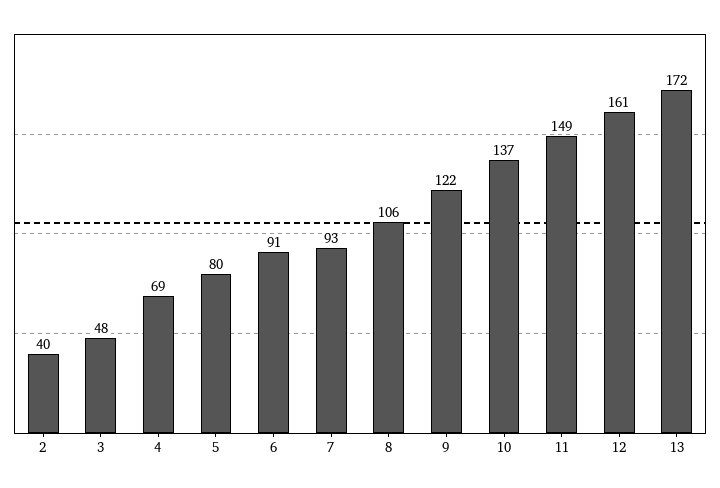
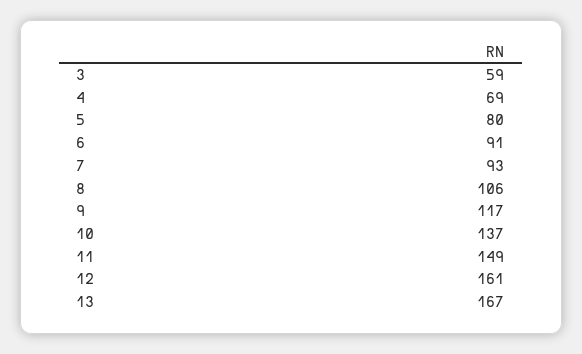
  {
-   "2": 40,
-   "3": 48,
+   "3": 59,
    "4": 69,
    "5": 80,
    "6": 91,
    "7": 93,
    "8": 106,
-   "9": 122,
+   "9": 117,
    "10": 137,
    "11": 149,
    "12": 161,
-   "13": 172
+   "13": 167
  }

